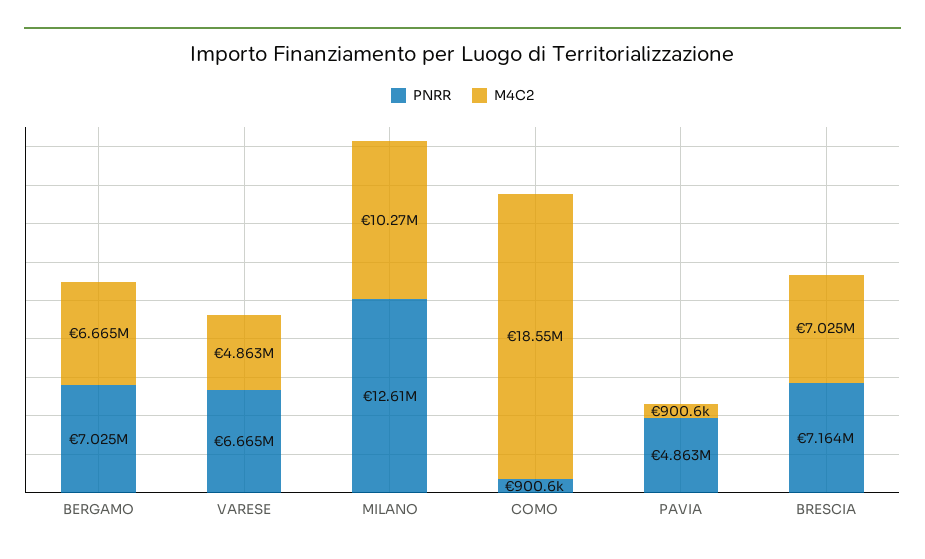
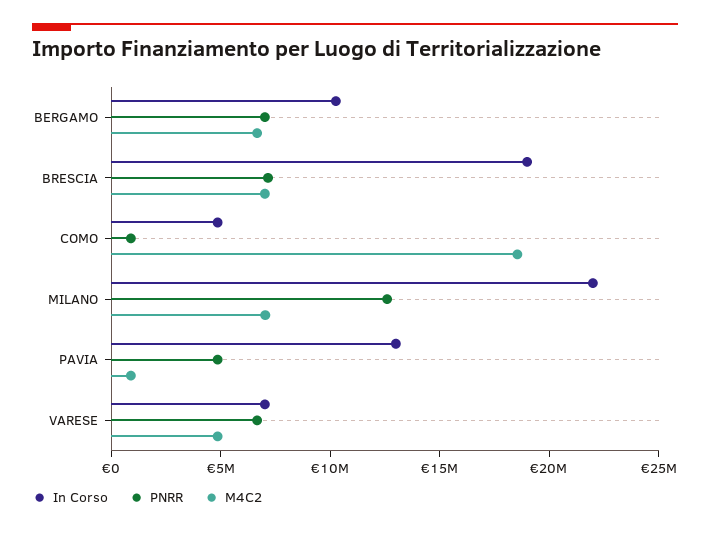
  {
    "PNRR": {
      "BERGAMO": 7025000,
      "VARESE": 6665000,
      "MILANO": 12610000,
      "COMO": 900600,
      "PAVIA": 4863000,
      "BRESCIA": 7164000
    },
    "M4C2": {
      "BERGAMO": 6665000,
      "VARESE": 4863000,
-     "MILANO": 10270000,
+     "MILANO": 7000000,
      "COMO": 18550000,
      "PAVIA": 900600,
      "BRESCIA": 7025000
-   }
+   },
+   "In Corso": {
+     "BERGAMO": 10000000,
+     "BRESCIA": 19000000,
+     "COMO": 5000000,
+     "MILANO": 22000000,
+     "PAVIA": 13000000,
+     "VARESE": 7000000
+   }
  }

